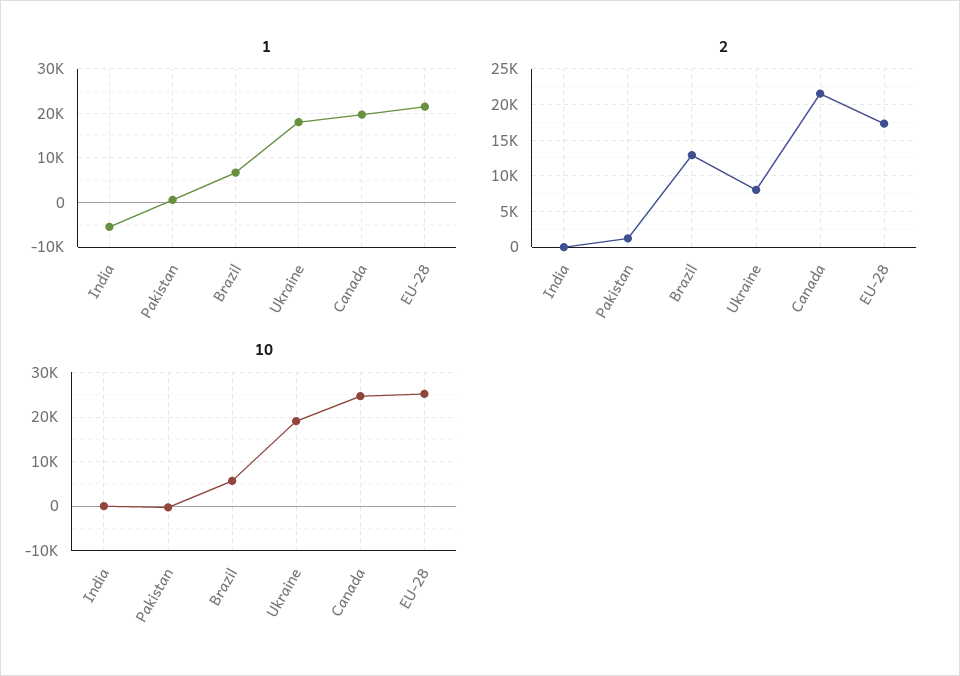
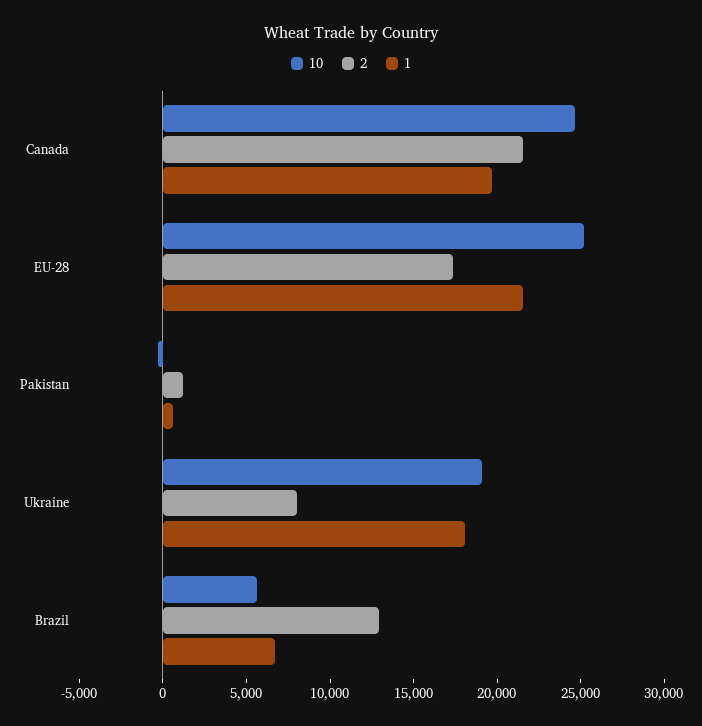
  {
    "1": {
-     "India": -6000,
      "Pakistan": 1000,
      "Brazil": 7000,
      "Ukraine": 18000,
      "Canada": 20000,
      "EU-28": 22000
    },
    "2": {
-     "India": 0,
      "Pakistan": 1000,
      "Brazil": 13000,
      "Ukraine": 8000,
      "Canada": 22000,
      "EU-28": 17000
    },
    "10": {
-     "India": 0,
      "Pakistan": 0,
      "Brazil": 6000,
      "Ukraine": 19000,
      "Canada": 25000,
      "EU-28": 25000
    }
  }

